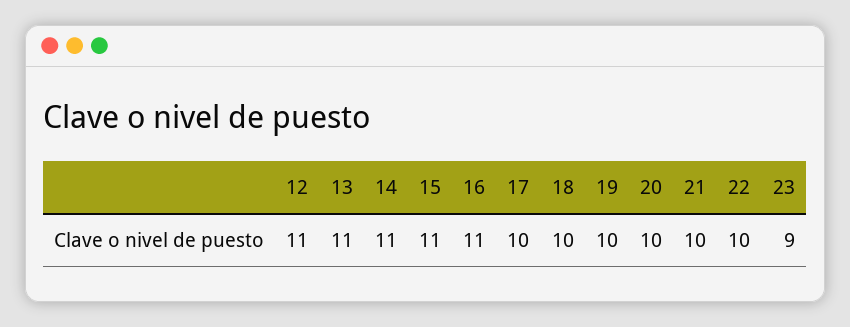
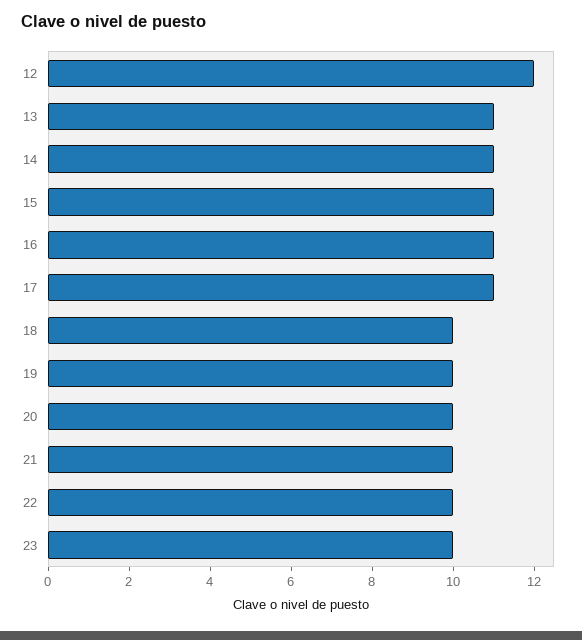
  {
-   "12": 11,
+   "12": 12,
    "13": 11,
    "14": 11,
    "15": 11,
    "16": 11,
-   "17": 10,
+   "17": 11,
    "18": 10,
    "19": 10,
    "20": 10,
    "21": 10,
    "22": 10,
-   "23": 9
+   "23": 10
  }

